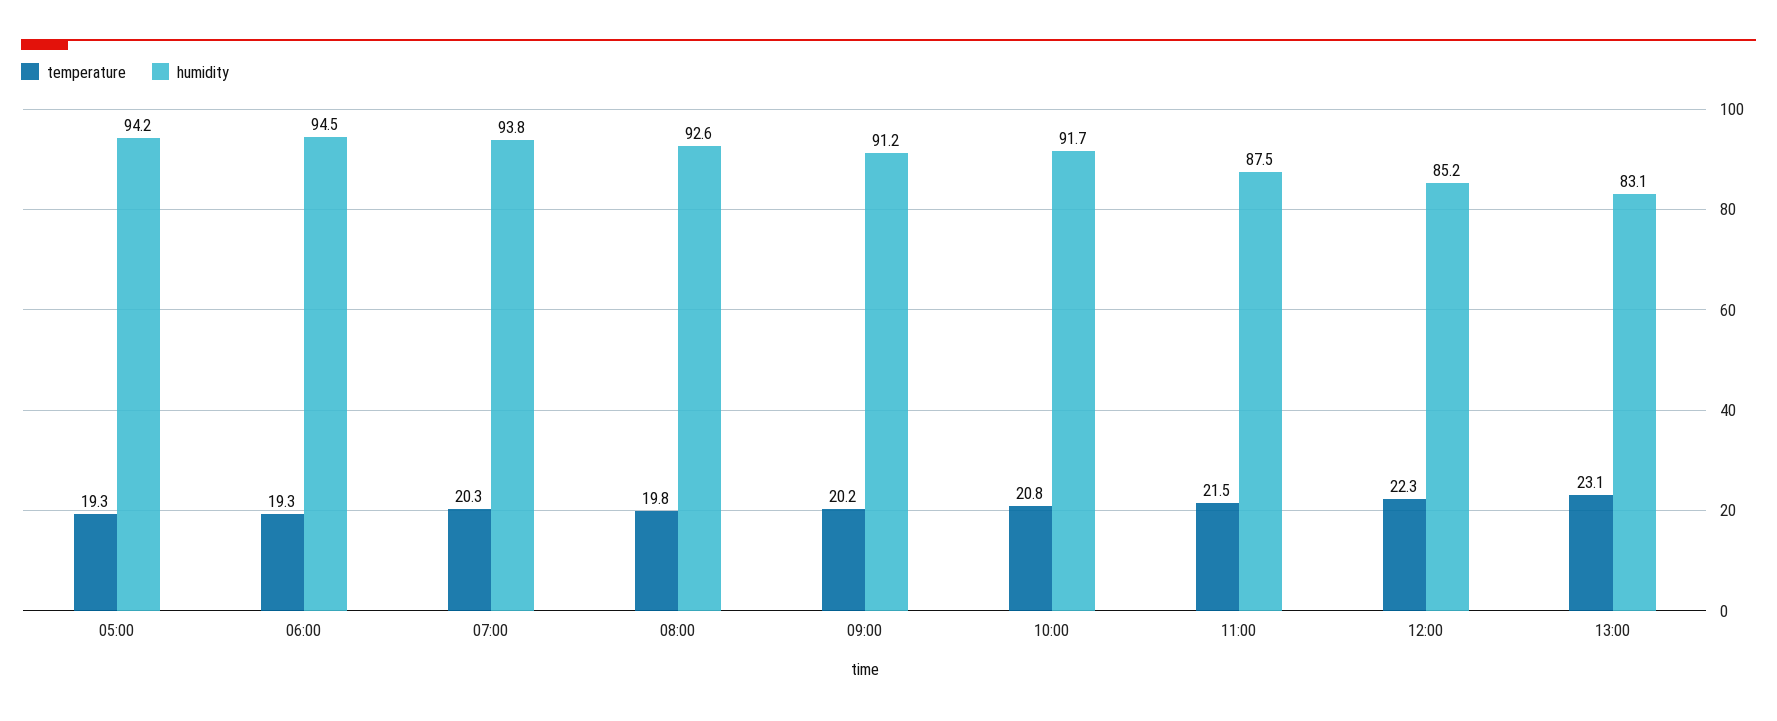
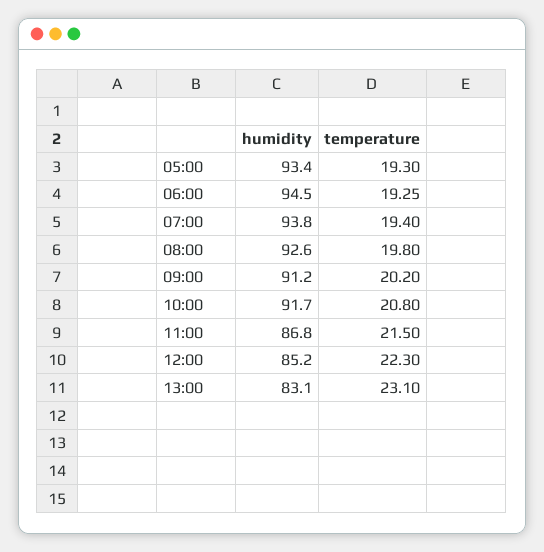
  {
    "temperature": {
      "05:00": 19.3,
      "06:00": 19.25,
-     "07:00": 20.3,
+     "07:00": 19.4,
      "08:00": 19.8,
      "09:00": 20.2,
      "10:00": 20.8,
      "11:00": 21.5,
      "12:00": 22.3,
      "13:00": 23.1
    },
    "humidity": {
-     "05:00": 94.2,
+     "05:00": 93.4,
      "06:00": 94.5,
      "07:00": 93.8,
      "08:00": 92.6,
      "09:00": 91.2,
      "10:00": 91.7,
-     "11:00": 87.5,
+     "11:00": 86.8,
      "12:00": 85.2,
      "13:00": 83.1
    }
  }

